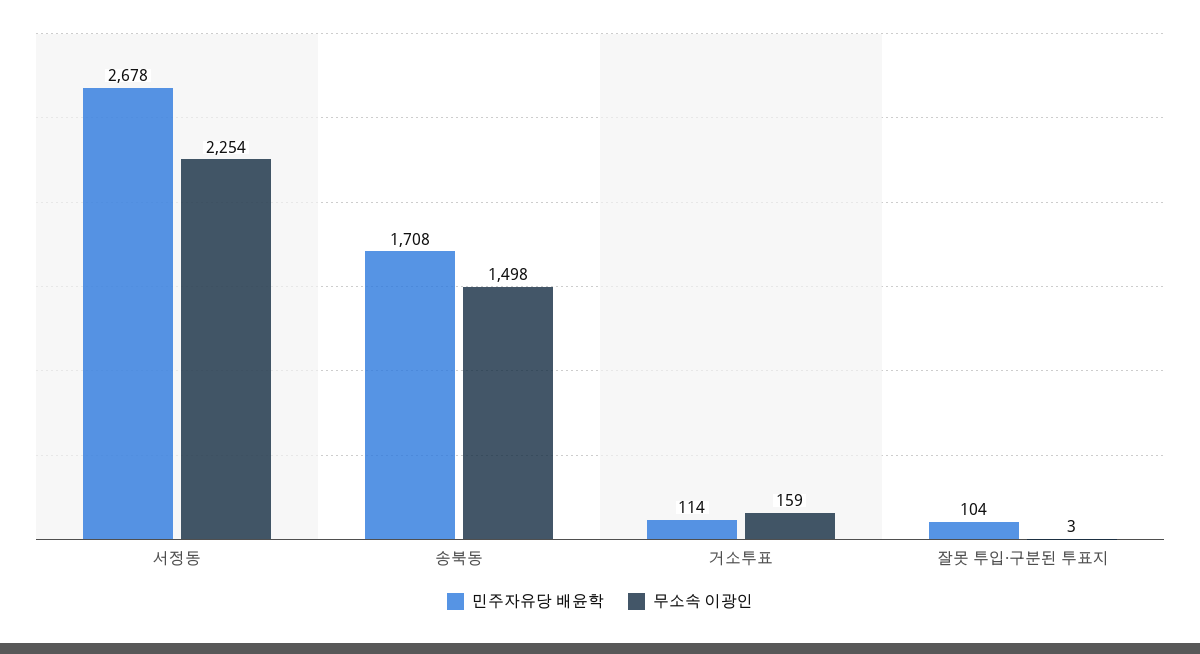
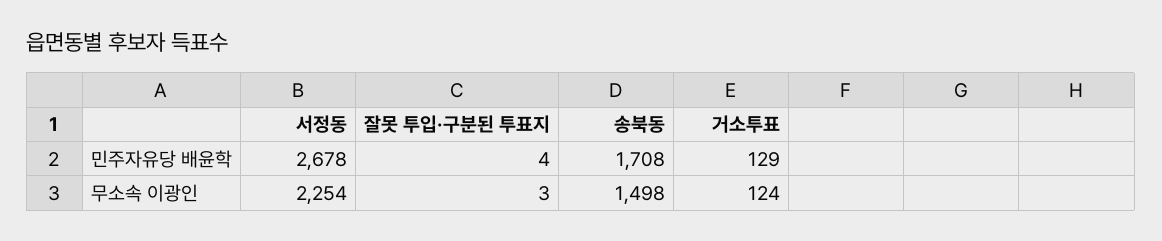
  {
    "민주자유당 배윤학": {
      "서정동": 2678,
      "송북동": 1708,
-     "거소투표": 114,
+     "거소투표": 129,
-     "잘못 투입·구분된 투표지": 104
+     "잘못 투입·구분된 투표지": 4
    },
    "무소속 이광인": {
      "서정동": 2254,
      "송북동": 1498,
-     "거소투표": 159,
+     "거소투표": 124,
      "잘못 투입·구분된 투표지": 3
    }
  }

